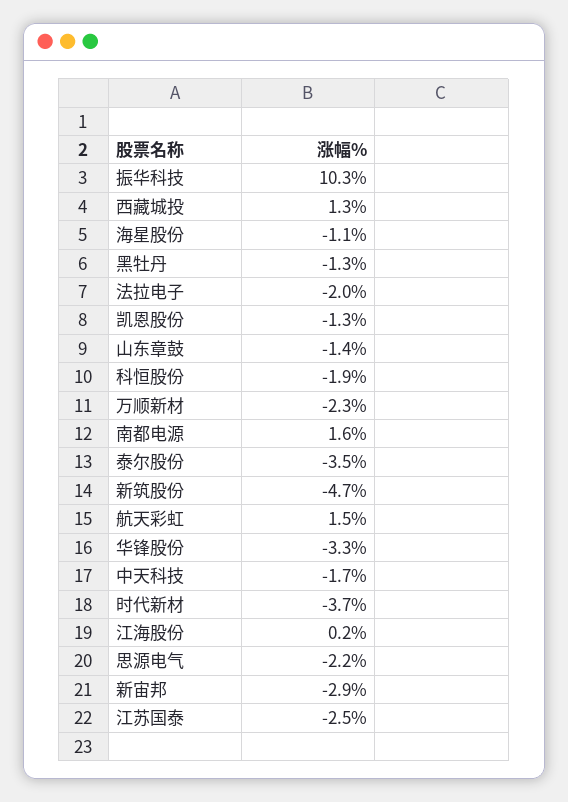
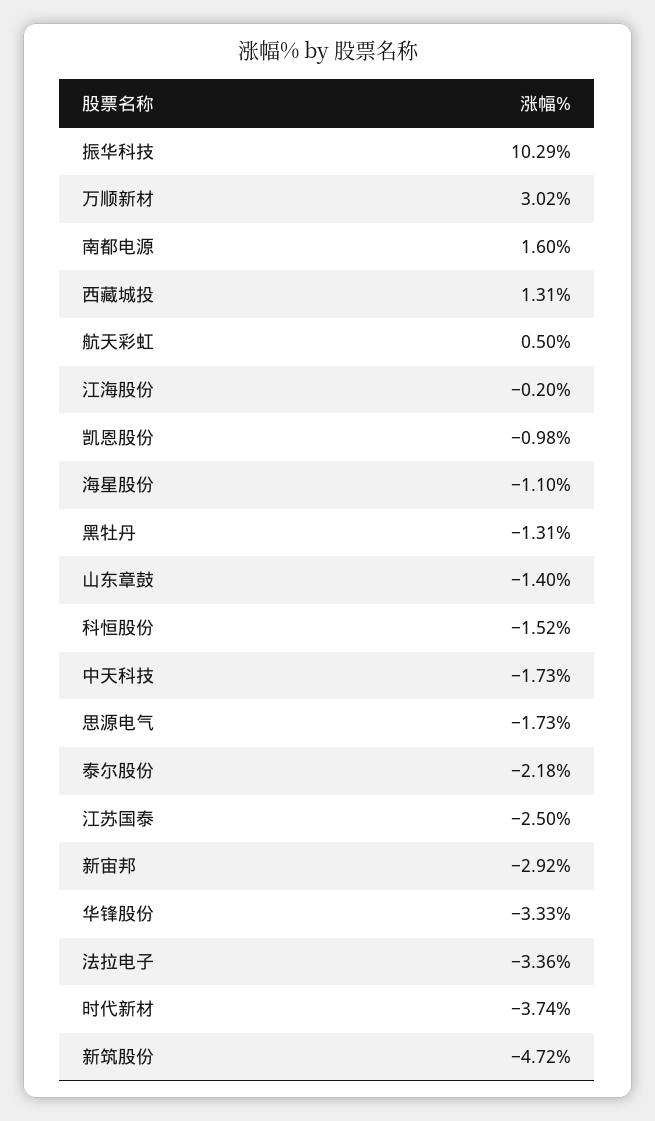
  {
    "振华科技": 10.29,
    "西藏城投": 1.31,
    "海星股份": -1.1,
    "黑牡丹": -1.31,
-   "法拉电子": -2,
+   "法拉电子": -3.36,
-   "凯恩股份": -1.3,
+   "凯恩股份": -0.98,
    "山东章鼓": -1.4,
-   "科恒股份": -1.9,
+   "科恒股份": -1.52,
-   "万顺新材": -2.3,
+   "万顺新材": 3.02,
    "南都电源": 1.6,
-   "泰尔股份": -3.5,
+   "泰尔股份": -2.18,
    "新筑股份": -4.72,
-   "航天彩虹": 1.5,
+   "航天彩虹": 0.5,
    "华锋股份": -3.33,
    "中天科技": -1.73,
    "时代新材": -3.74,
-   "江海股份": 0.2,
+   "江海股份": -0.2,
-   "思源电气": -2.2,
+   "思源电气": -1.73,
    "新宙邦": -2.92,
    "江苏国泰": -2.5
  }

